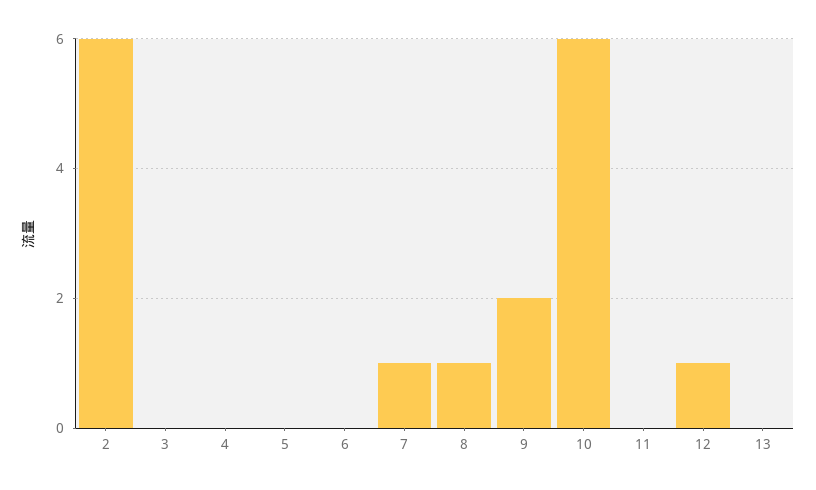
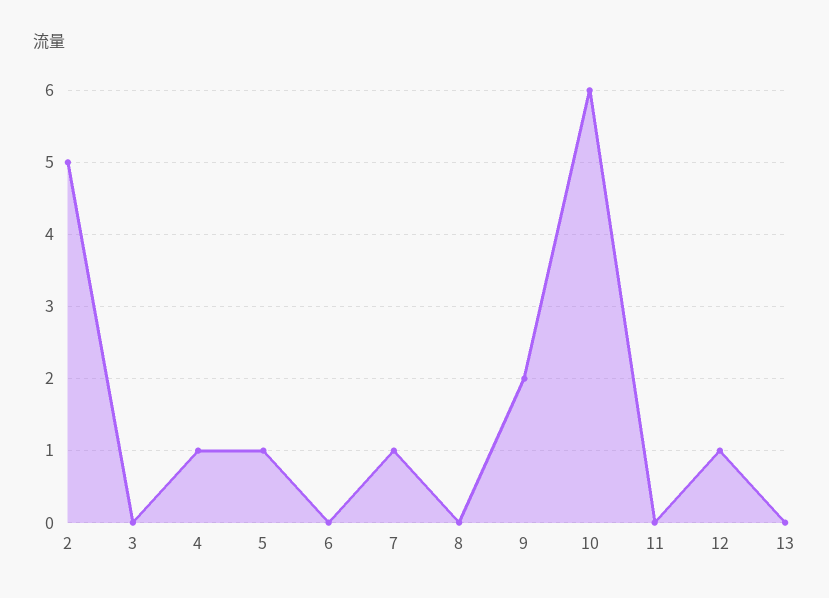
  {
-   "2": 6,
+   "2": 5,
    "3": 0,
-   "4": 0,
+   "4": 1,
-   "5": 0,
+   "5": 1,
    "6": 0,
    "7": 1,
-   "8": 1,
+   "8": 0,
    "9": 2,
    "10": 6,
    "11": 0,
    "12": 1,
    "13": 0
  }

